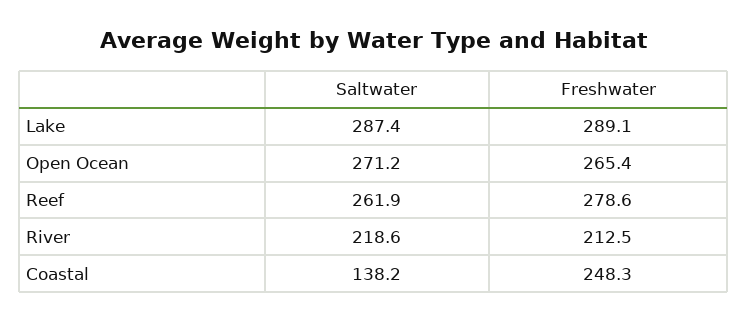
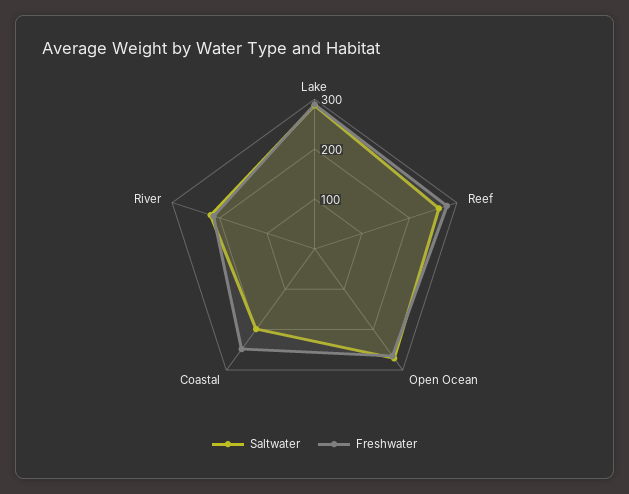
  {
    "Saltwater": {
      "Lake": 287.4,
      "Open Ocean": 271.2,
      "Reef": 261.9,
      "River": 218.6,
-     "Coastal": 138.2
+     "Coastal": 200
    },
    "Freshwater": {
      "Lake": 289.1,
      "Open Ocean": 265.4,
      "Reef": 278.6,
      "River": 212.5,
      "Coastal": 248.3
    }
  }

